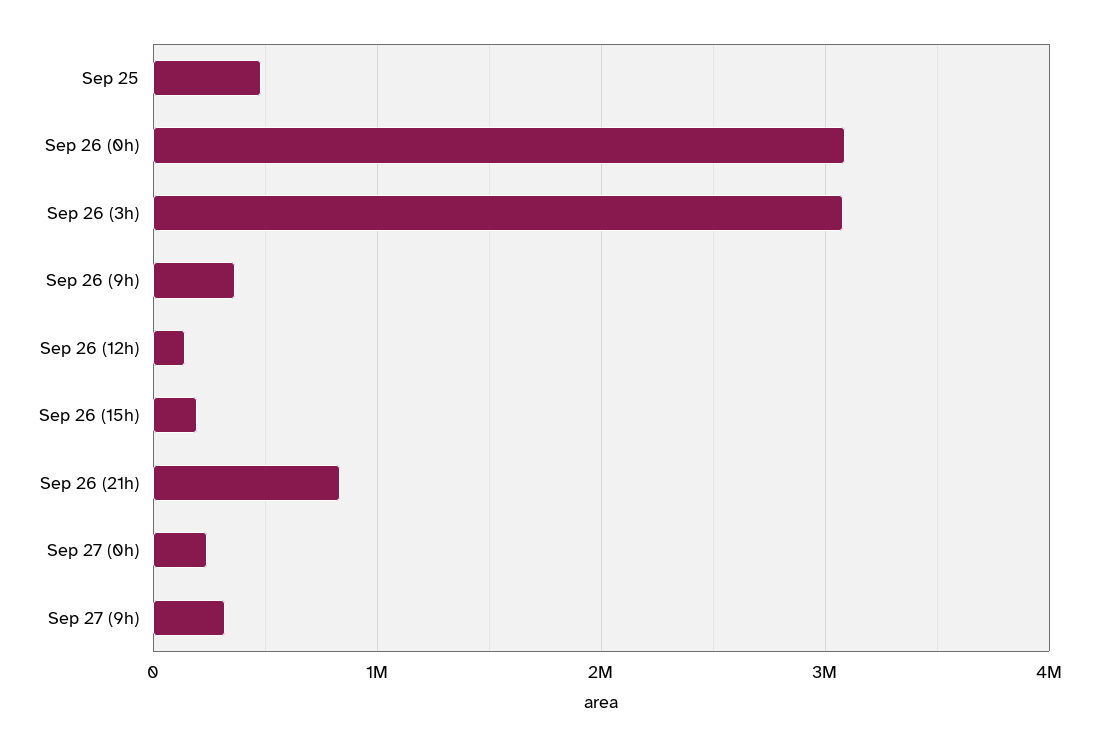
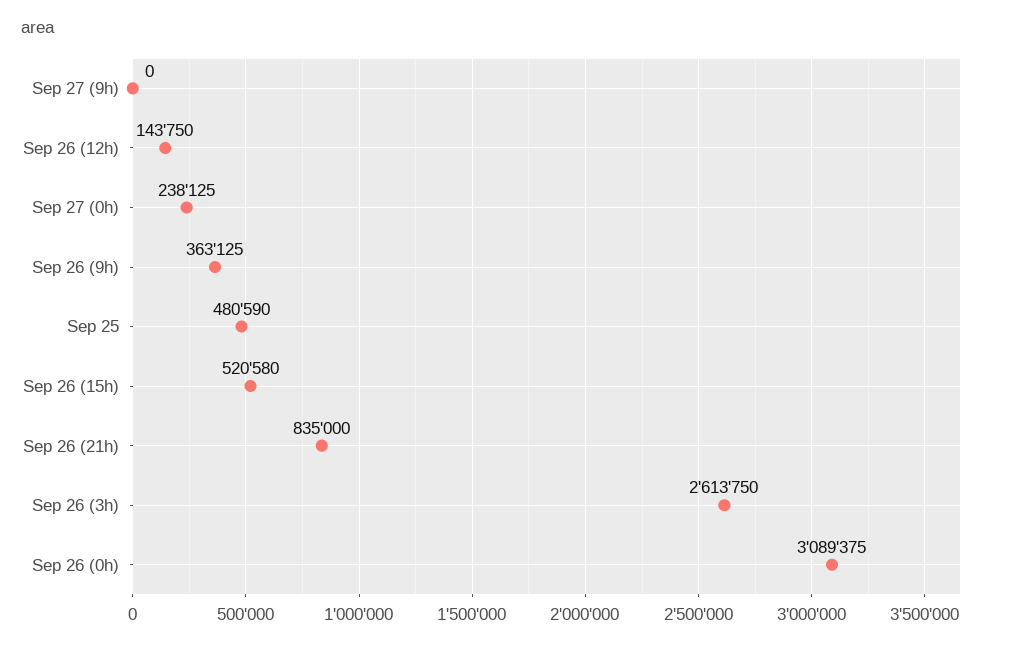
  {
    "Sep 25": 480590,
    "Sep 26 (0h)": 3089375,
-   "Sep 26 (3h)": 3100000,
+   "Sep 26 (3h)": 2613750,
    "Sep 26 (9h)": 363125,
    "Sep 26 (12h)": 143750,
-   "Sep 26 (15h)": 200000,
+   "Sep 26 (15h)": 520580,
    "Sep 26 (21h)": 835000,
    "Sep 27 (0h)": 238125,
-   "Sep 27 (9h)": 300000
+   "Sep 27 (9h)": 0
  }

